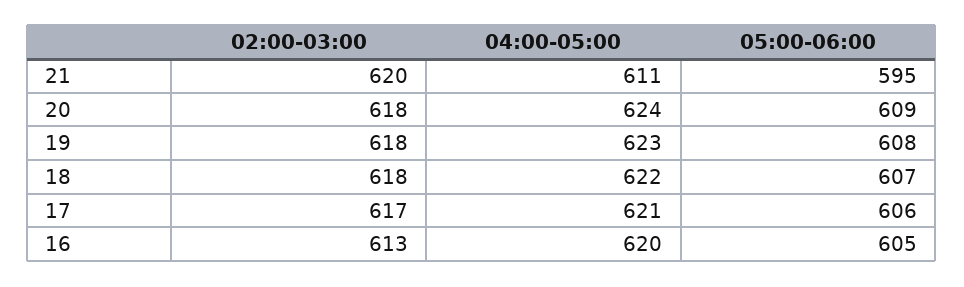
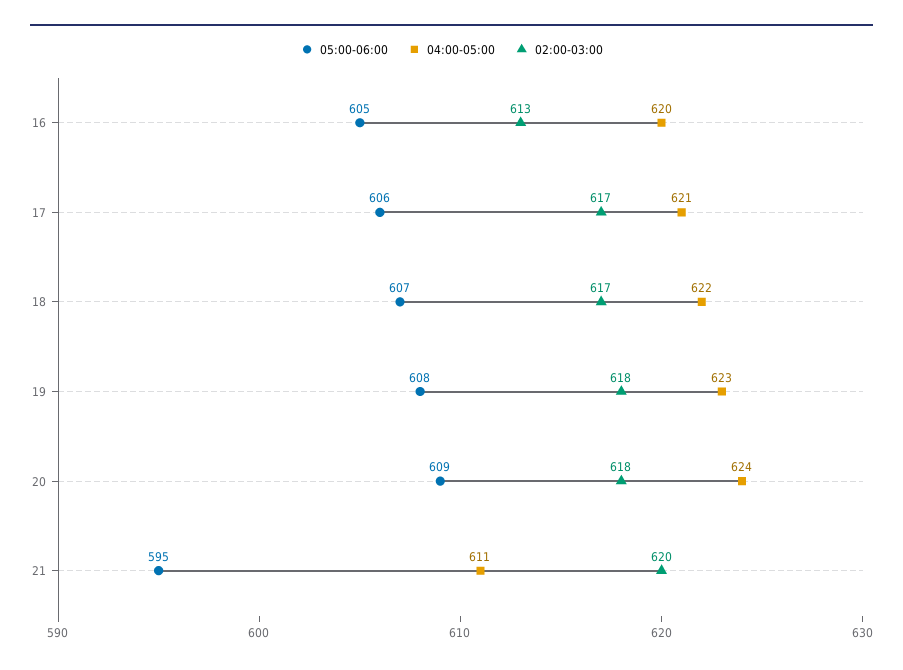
  {
    "02:00-03:00": {
      "21": 620,
      "20": 618,
      "19": 618,
-     "18": 618,
+     "18": 617,
      "17": 617,
      "16": 613
    },
    "04:00-05:00": {
      "21": 611,
      "20": 624,
      "19": 623,
      "18": 622,
      "17": 621,
      "16": 620
    },
    "05:00-06:00": {
      "21": 595,
      "20": 609,
      "19": 608,
      "18": 607,
      "17": 606,
      "16": 605
    }
  }

